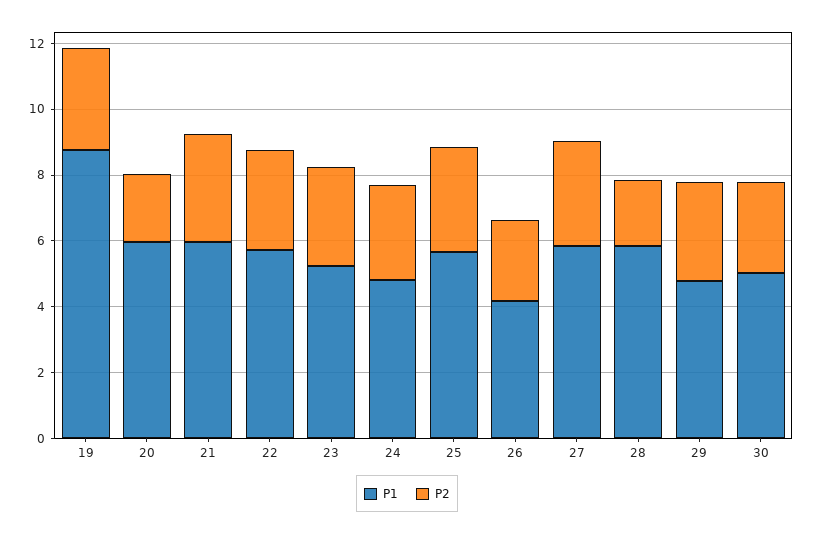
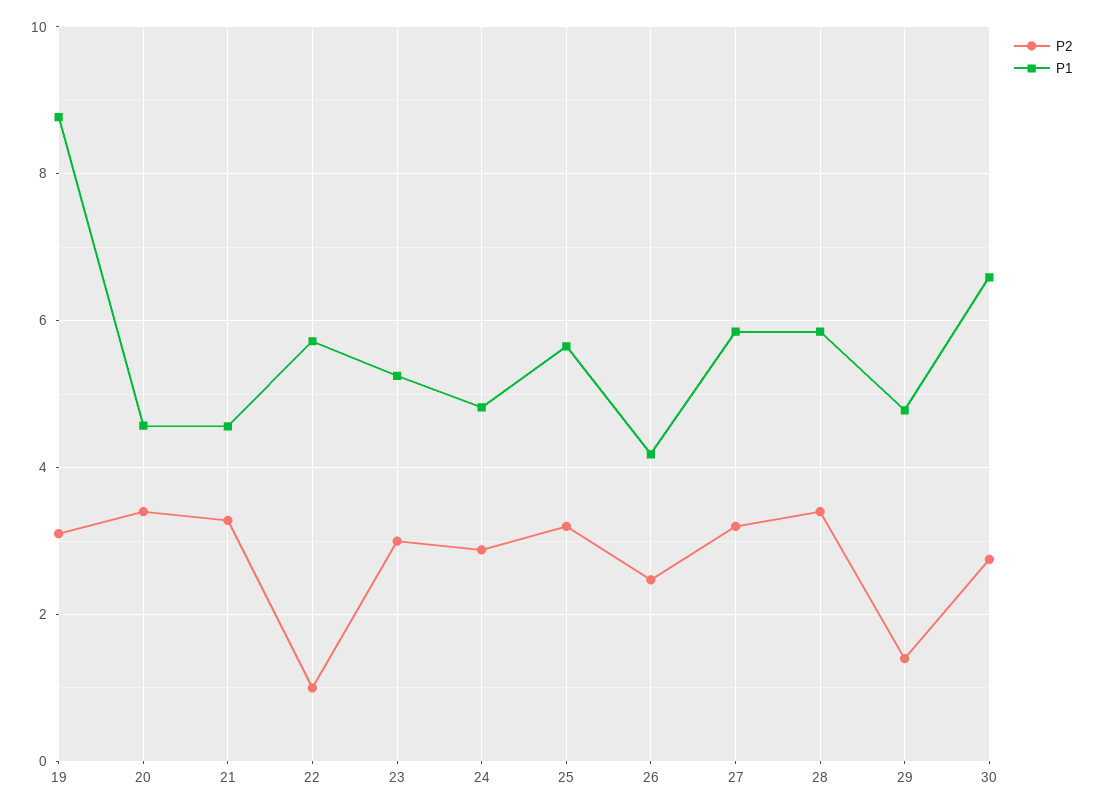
  {
    "P1": {
      "19": 8.8,
-     "20": 6,
+     "20": 4.6,
-     "21": 6,
+     "21": 4.6,
      "22": 5.8,
      "23": 5.2,
      "24": 4.8,
      "25": 5.6,
      "26": 4.2,
      "27": 5.8,
      "28": 5.8,
      "29": 4.8,
-     "30": 5
+     "30": 6.6
    },
    "P2": {
      "19": 3.2,
-     "20": 2,
+     "20": 3.4,
      "21": 3.2,
-     "22": 3,
+     "22": 1,
      "23": 3,
      "24": 2.8,
      "25": 3.2,
      "26": 2.4,
      "27": 3.2,
-     "28": 2,
+     "28": 3.4,
-     "29": 3,
+     "29": 1.4,
      "30": 2.8
    }
  }

